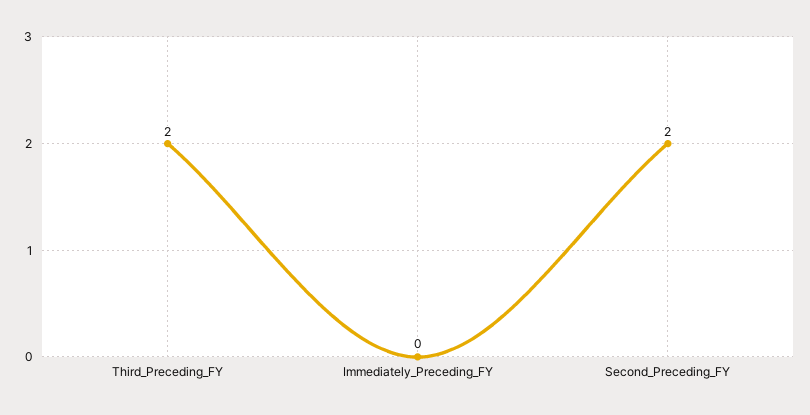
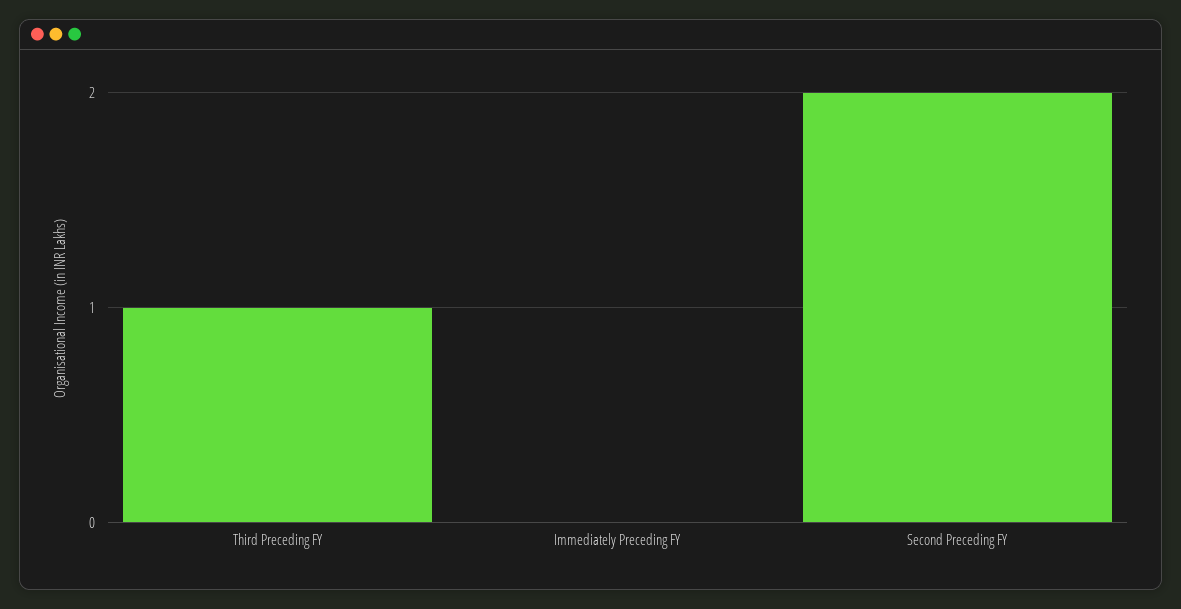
  {
-   "Third_Preceding_FY": 2,
+   "Third_Preceding_FY": 1,
    "Immediately_Preceding_FY": 0,
    "Second_Preceding_FY": 2
  }

